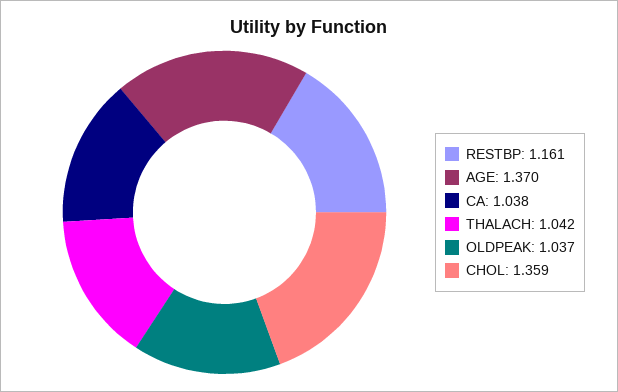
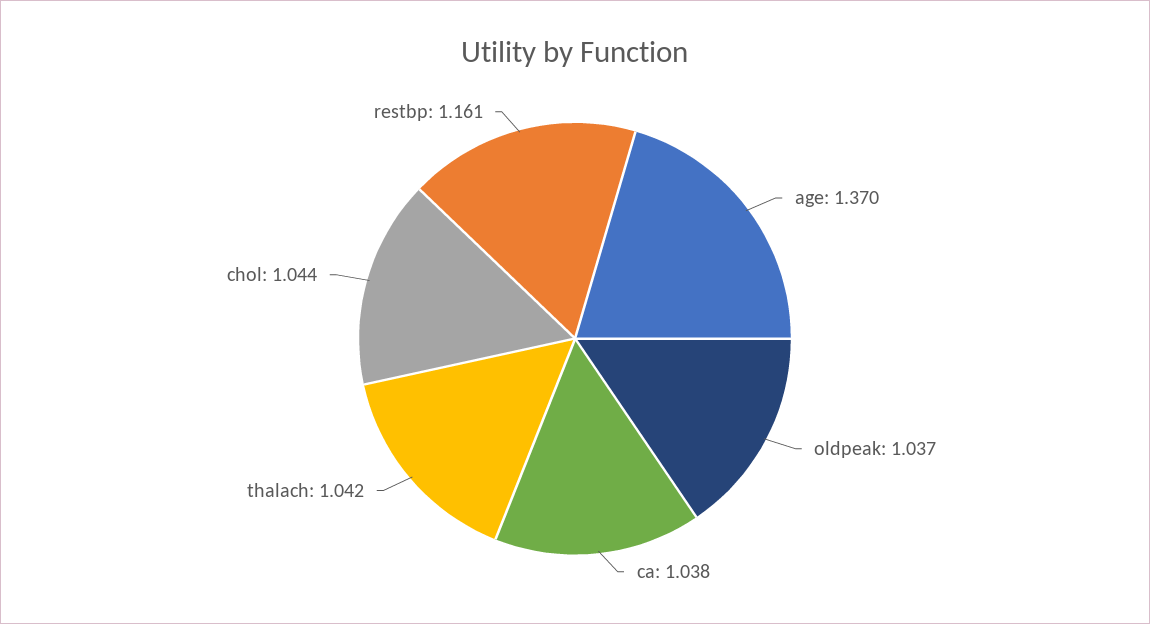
  {
    "RESTBP": 1.161,
    "AGE": 1.37,
    "CA": 1.038,
    "THALACH": 1.042,
    "OLDPEAK": 1.037,
-   "CHOL": 1.359
+   "CHOL": 1.044
  }

